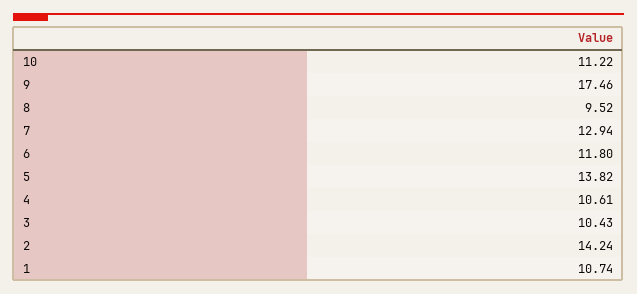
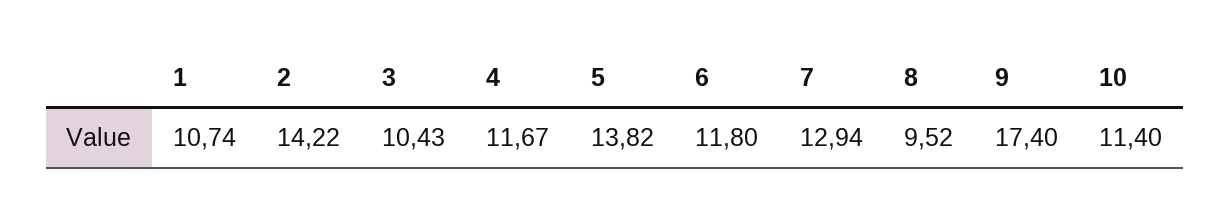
  {
-   "10": 11.22,
+   "10": 11.4,
-   "9": 17.46,
+   "9": 17.4,
    "8": 9.52,
    "7": 12.94,
    "6": 11.8,
    "5": 13.82,
-   "4": 10.61,
+   "4": 11.67,
    "3": 10.43,
-   "2": 14.24,
+   "2": 14.22,
    "1": 10.74
  }

